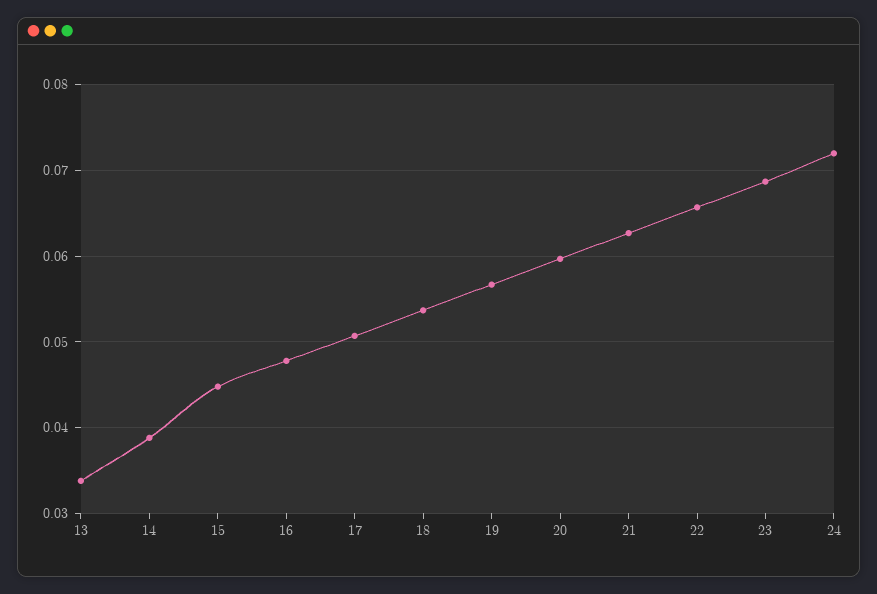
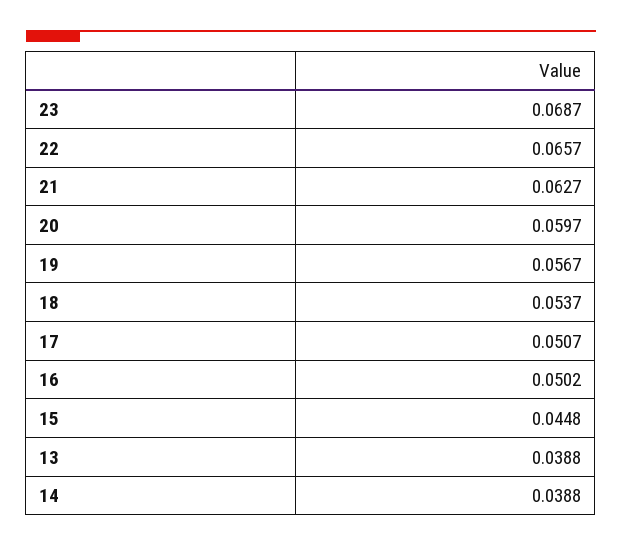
  {
-   "13": 0.034,
+   "13": 0.0388,
    "14": 0.0388,
    "15": 0.0448,
-   "16": 0.048,
+   "16": 0.0502,
    "17": 0.0507,
    "18": 0.0537,
    "19": 0.0567,
    "20": 0.0597,
    "21": 0.0627,
    "22": 0.0657,
-   "23": 0.0687,
+   "23": 0.0687
-   "24": 0.072
  }

